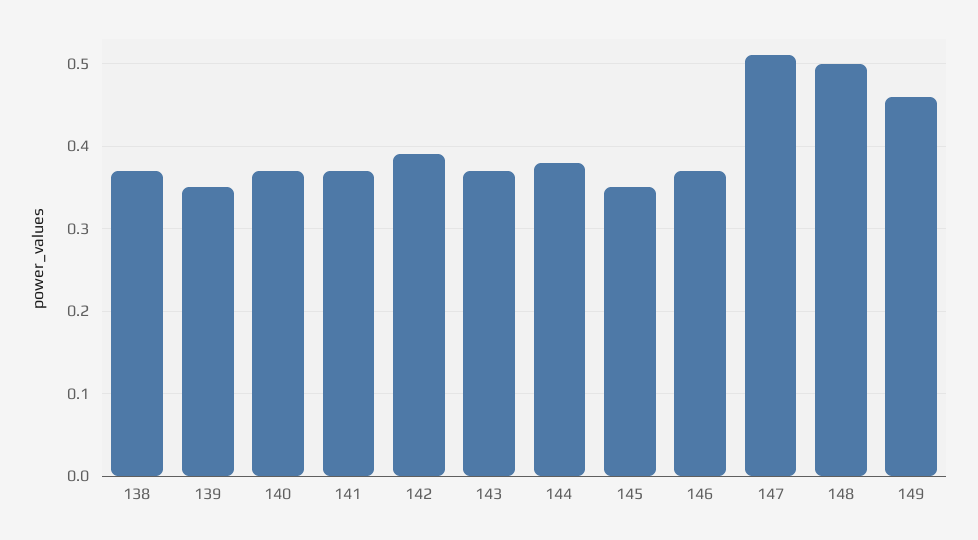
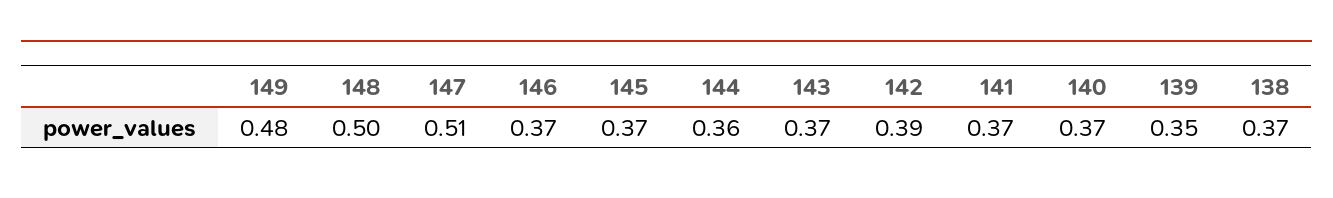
  {
    "138": 0.37,
    "139": 0.35,
    "140": 0.37,
    "141": 0.37,
    "142": 0.39,
    "143": 0.37,
-   "144": 0.38,
+   "144": 0.36,
-   "145": 0.35,
+   "145": 0.37,
    "146": 0.37,
    "147": 0.51,
    "148": 0.5,
-   "149": 0.46
+   "149": 0.48
  }

